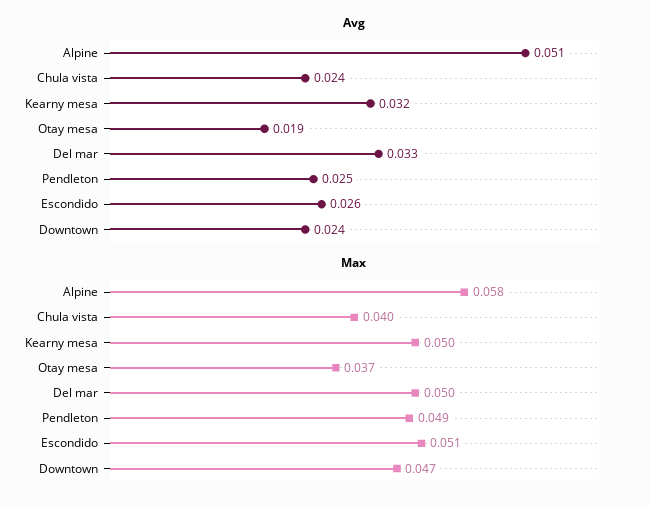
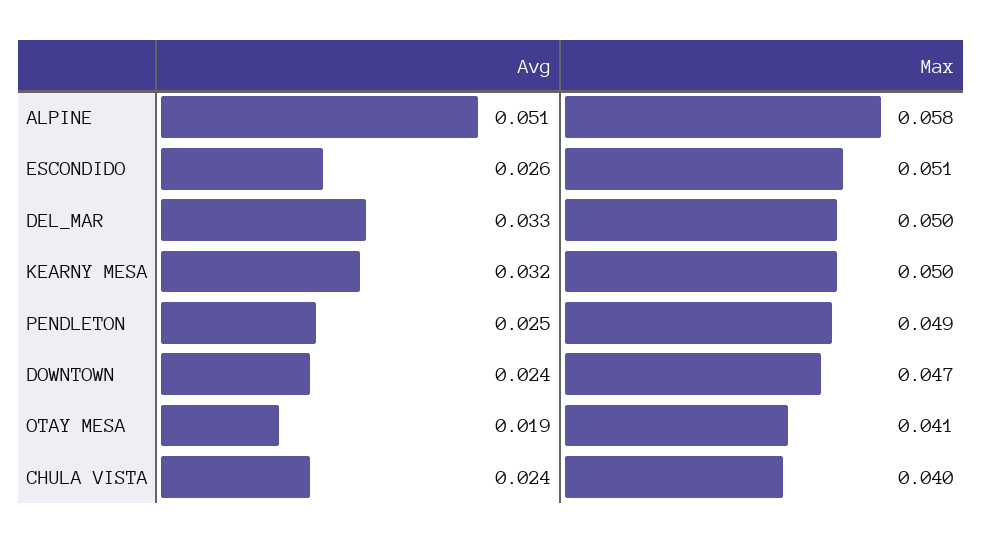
  {
    "Avg": {
      "Alpine": 0.051,
      "Chula vista": 0.024,
      "Kearny mesa": 0.032,
      "Otay mesa": 0.019,
      "Del mar": 0.033,
      "Pendleton": 0.025,
      "Escondido": 0.026,
      "Downtown": 0.024
    },
    "Max": {
      "Alpine": 0.058,
      "Chula vista": 0.04,
      "Kearny mesa": 0.05,
-     "Otay mesa": 0.037,
+     "Otay mesa": 0.041,
      "Del mar": 0.05,
      "Pendleton": 0.049,
      "Escondido": 0.051,
      "Downtown": 0.047
    }
  }

